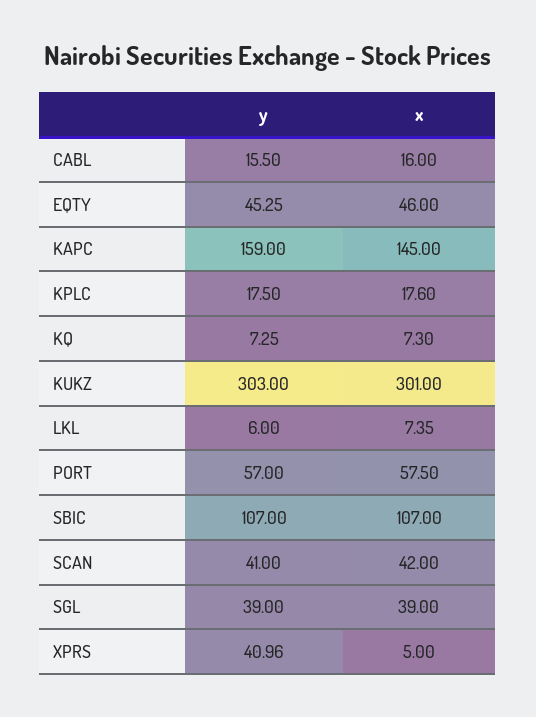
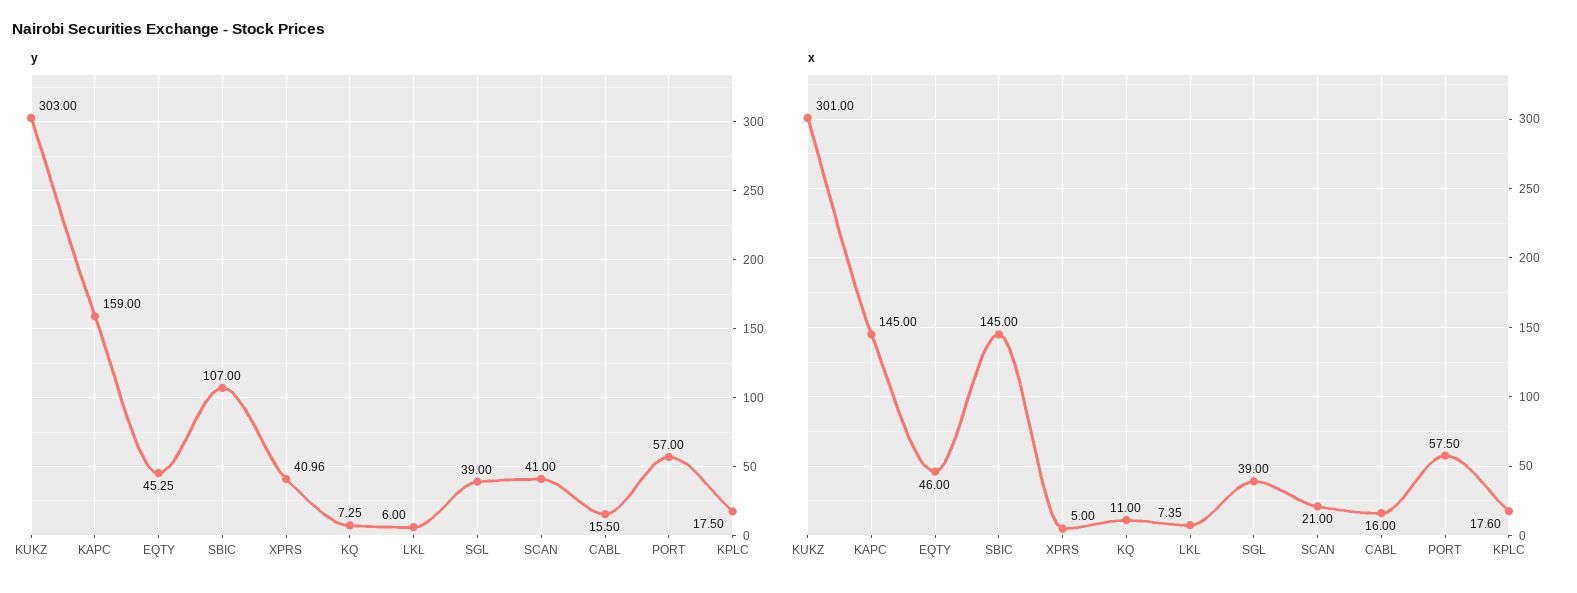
  {
    "y": {
      "CABL": 15.5,
      "EQTY": 45.25,
      "KAPC": 159,
      "KPLC": 17.5,
      "KQ": 7.25,
      "KUKZ": 303,
      "LKL": 6,
      "PORT": 57,
      "SBIC": 107,
      "SCAN": 41,
      "SGL": 39,
      "XPRS": 40.96
    },
    "x": {
      "CABL": 16,
      "EQTY": 46,
      "KAPC": 145,
      "KPLC": 17.6,
-     "KQ": 7.3,
+     "KQ": 11,
      "KUKZ": 301,
      "LKL": 7.35,
      "PORT": 57.5,
-     "SBIC": 107,
+     "SBIC": 145,
-     "SCAN": 42,
+     "SCAN": 21,
      "SGL": 39,
      "XPRS": 5
    }
  }

